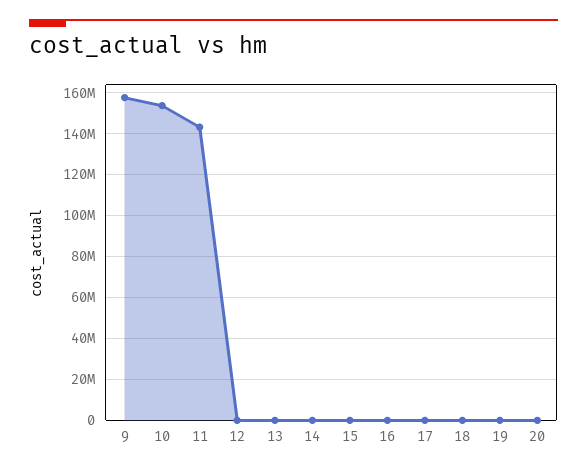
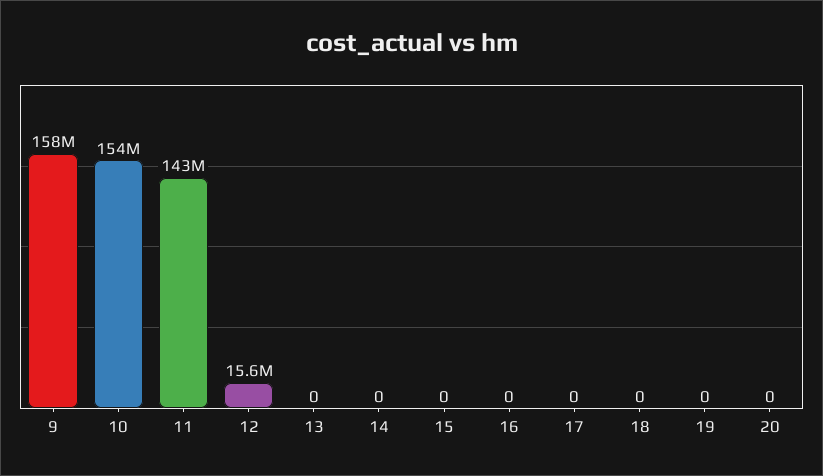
  {
    "9": 158000000,
    "10": 154000000,
    "11": 143000000,
-   "12": 0,
+   "12": 15600000,
    "13": 0,
    "14": 0,
    "15": 0,
    "16": 0,
    "17": 0,
    "18": 0,
    "19": 0,
    "20": 0
  }

